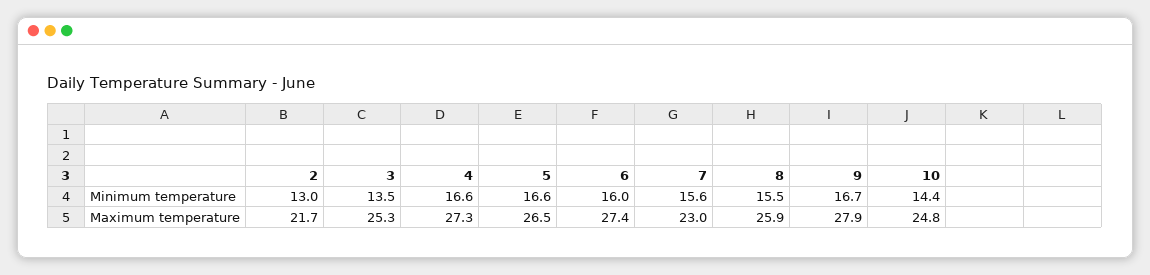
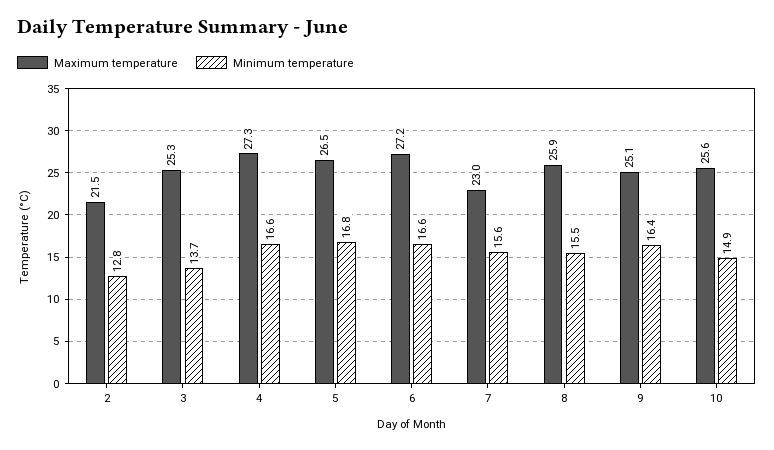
  {
    "Minimum temperature": {
-     "2": 13,
+     "2": 12.8,
-     "3": 13.5,
+     "3": 13.7,
      "4": 16.6,
-     "5": 16.6,
+     "5": 16.8,
-     "6": 16,
+     "6": 16.6,
      "7": 15.6,
      "8": 15.5,
-     "9": 16.7,
+     "9": 16.4,
-     "10": 14.4
+     "10": 14.9
    },
    "Maximum temperature": {
-     "2": 21.7,
+     "2": 21.5,
      "3": 25.3,
      "4": 27.3,
      "5": 26.5,
-     "6": 27.4,
+     "6": 27.2,
      "7": 23,
      "8": 25.9,
-     "9": 27.9,
+     "9": 25.1,
-     "10": 24.8
+     "10": 25.6
    }
  }

